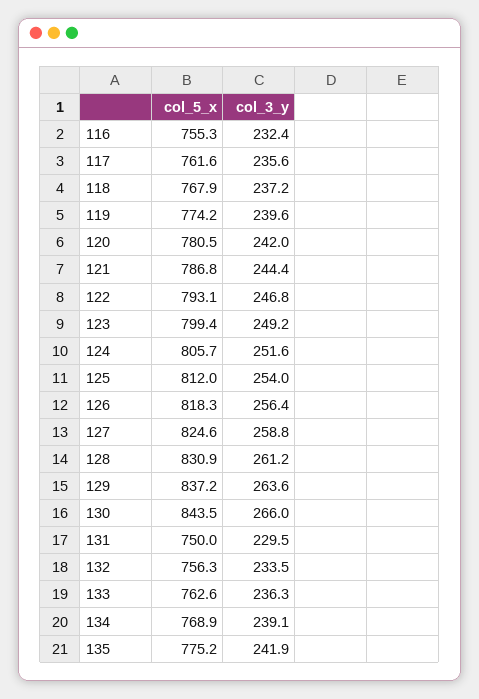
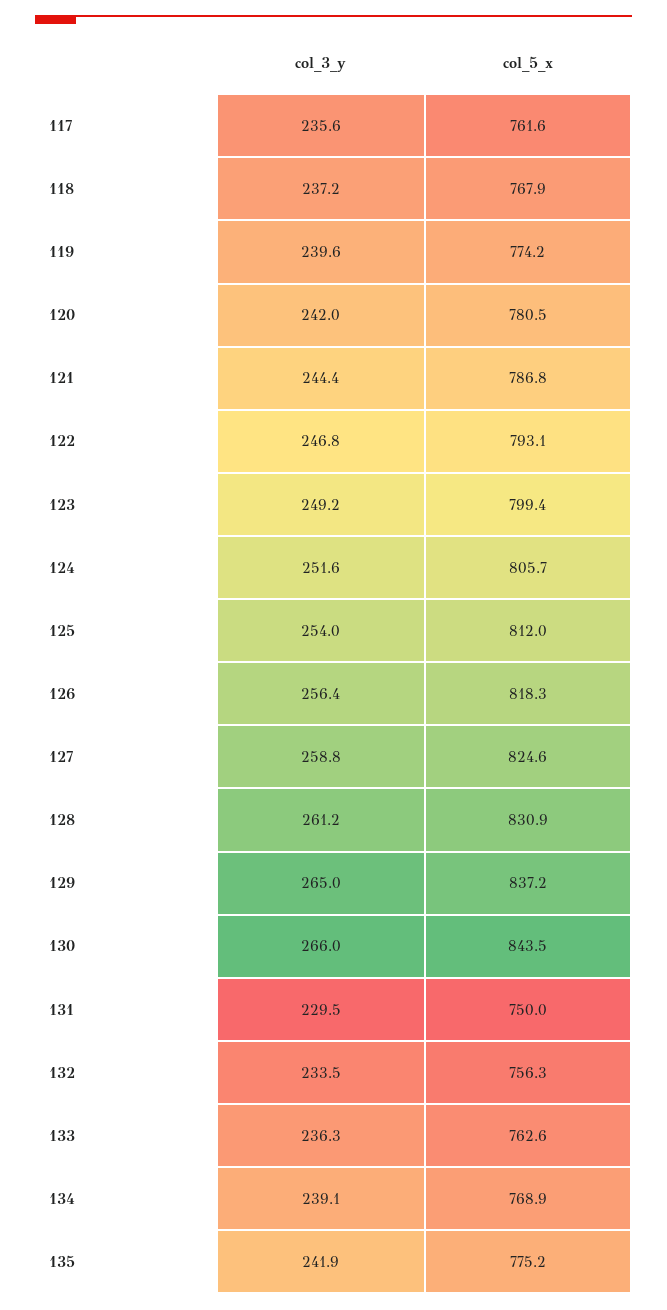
  {
    "col_5_x": {
-     "116": 755.3,
      "117": 761.6,
      "118": 767.9,
      "119": 774.2,
      "120": 780.5,
      "121": 786.8,
      "122": 793.1,
      "123": 799.4,
      "124": 805.7,
      "125": 812,
      "126": 818.3,
      "127": 824.6,
      "128": 830.9,
      "129": 837.2,
      "130": 843.5,
      "131": 750,
      "132": 756.3,
      "133": 762.6,
      "134": 768.9,
      "135": 775.2
    },
    "col_3_y": {
-     "116": 232.4,
      "117": 235.6,
      "118": 237.2,
      "119": 239.6,
      "120": 242,
      "121": 244.4,
      "122": 246.8,
      "123": 249.2,
      "124": 251.6,
      "125": 254,
      "126": 256.4,
      "127": 258.8,
      "128": 261.2,
-     "129": 263.6,
+     "129": 265,
      "130": 266,
      "131": 229.5,
      "132": 233.5,
      "133": 236.3,
      "134": 239.1,
      "135": 241.9
    }
  }

